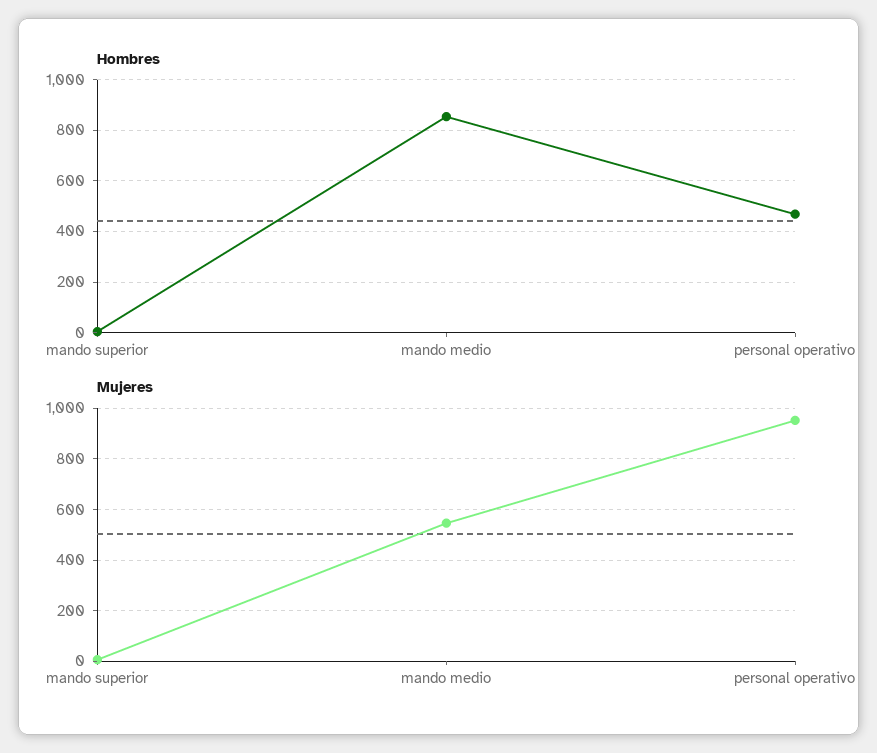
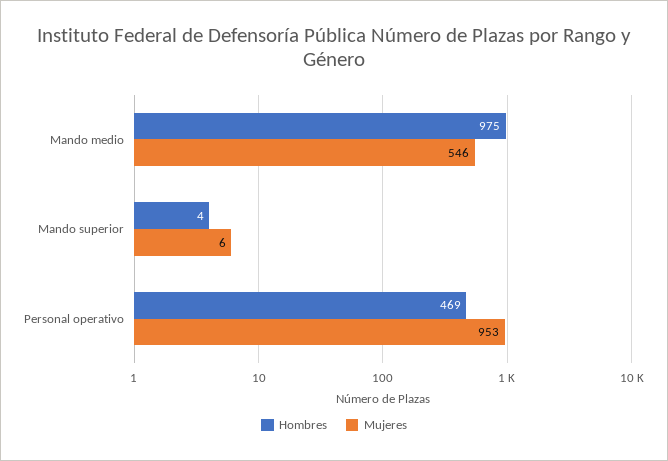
  {
    "Hombres": {
      "mando superior": 4,
-     "mando medio": 850,
+     "mando medio": 975,
      "personal operativo": 469
    },
    "Mujeres": {
      "mando superior": 6,
      "mando medio": 546,
      "personal operativo": 953
    }
  }

